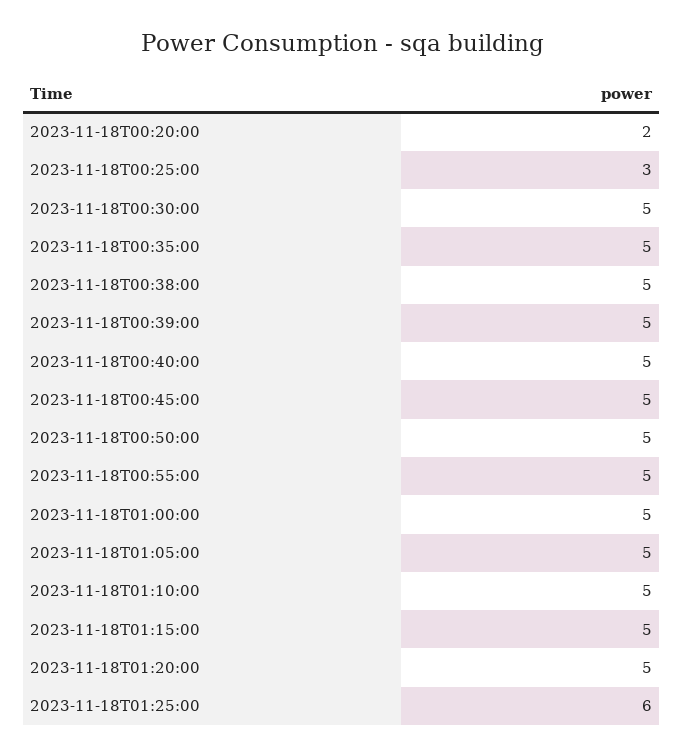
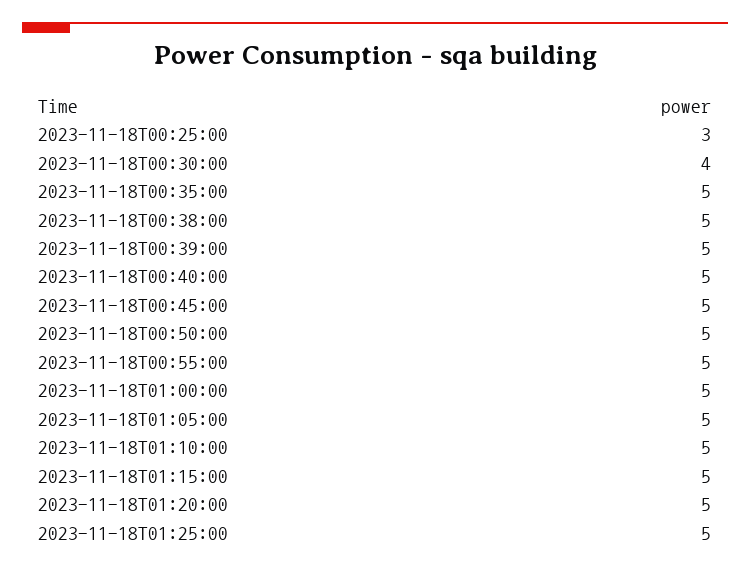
  {
-   "2023-11-18T00:20:00": 2,
    "2023-11-18T00:25:00": 3,
-   "2023-11-18T00:30:00": 5,
+   "2023-11-18T00:30:00": 4,
    "2023-11-18T00:35:00": 5,
    "2023-11-18T00:38:00": 5,
    "2023-11-18T00:39:00": 5,
    "2023-11-18T00:40:00": 5,
    "2023-11-18T00:45:00": 5,
    "2023-11-18T00:50:00": 5,
    "2023-11-18T00:55:00": 5,
    "2023-11-18T01:00:00": 5,
    "2023-11-18T01:05:00": 5,
    "2023-11-18T01:10:00": 5,
    "2023-11-18T01:15:00": 5,
    "2023-11-18T01:20:00": 5,
-   "2023-11-18T01:25:00": 6
+   "2023-11-18T01:25:00": 5
  }

